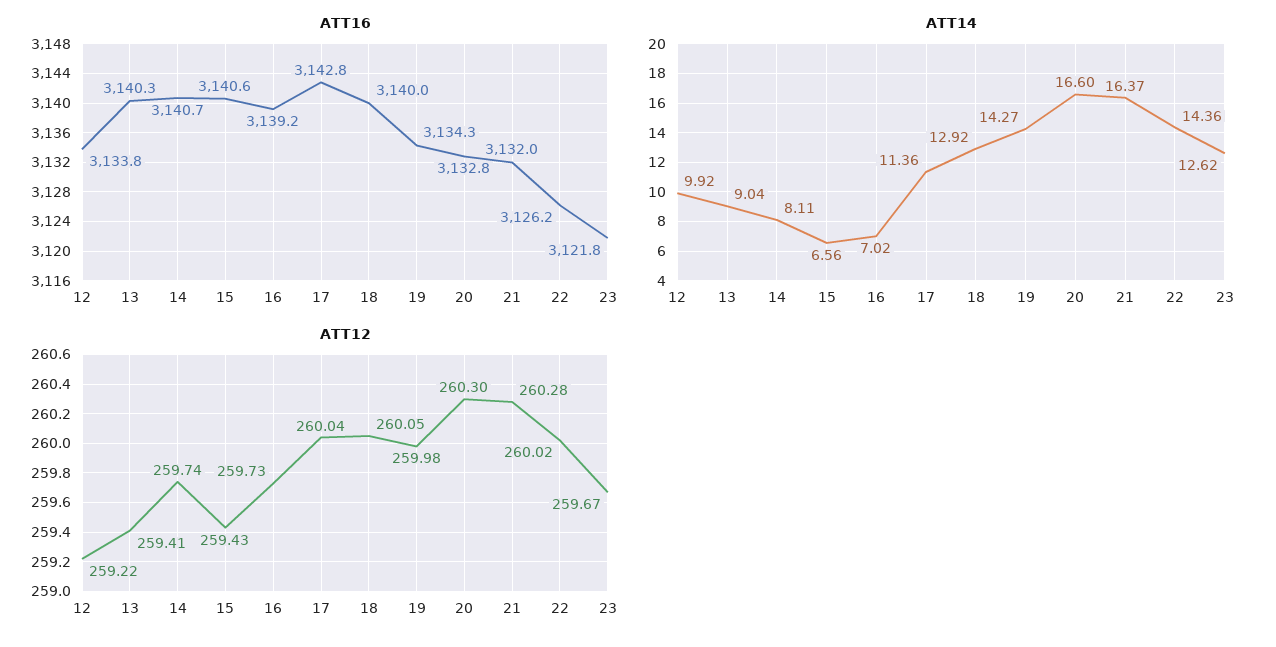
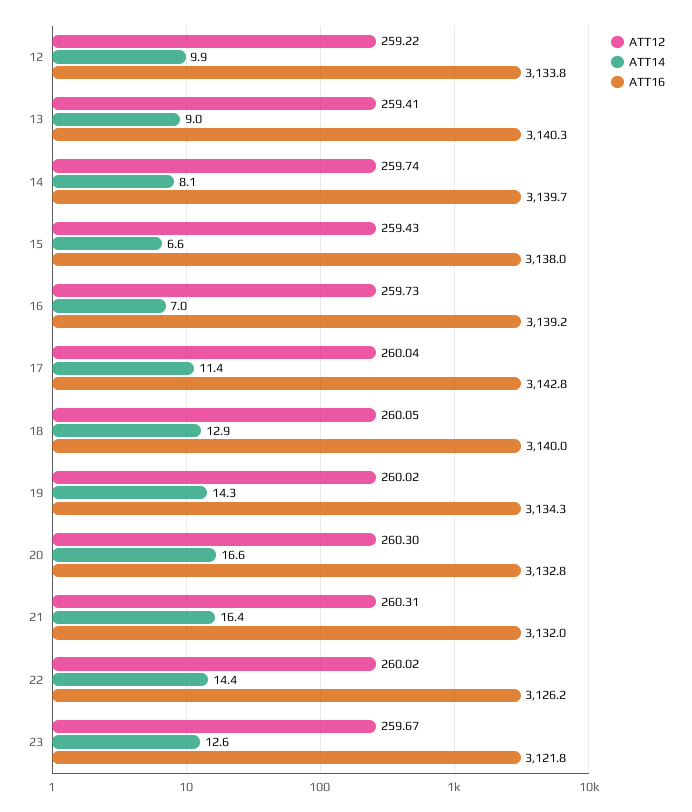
  {
    "ATT16": {
      "12": 3133.8,
      "13": 3140.3,
-     "14": 3140.7,
+     "14": 3139.7,
-     "15": 3140.6,
+     "15": 3138,
      "16": 3139.2,
      "17": 3142.8,
      "18": 3140,
      "19": 3134.3,
      "20": 3132.8,
      "21": 3132,
      "22": 3126.2,
      "23": 3121.8
    },
    "ATT14": {
      "12": 9.92,
      "13": 9.04,
      "14": 8.11,
      "15": 6.56,
      "16": 7.02,
      "17": 11.36,
      "18": 12.92,
      "19": 14.27,
      "20": 16.6,
      "21": 16.37,
      "22": 14.36,
      "23": 12.62
    },
    "ATT12": {
      "12": 259.22,
      "13": 259.41,
      "14": 259.74,
      "15": 259.43,
      "16": 259.73,
      "17": 260.04,
      "18": 260.05,
-     "19": 259.98,
+     "19": 260.02,
      "20": 260.3,
-     "21": 260.28,
+     "21": 260.31,
      "22": 260.02,
      "23": 259.67
    }
  }

